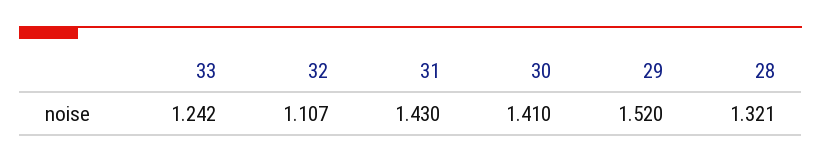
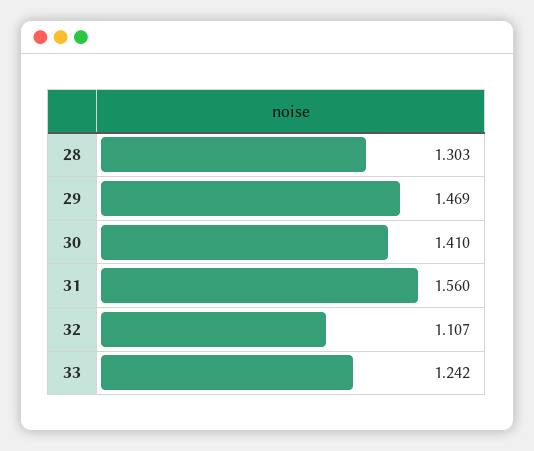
  {
    "33": 1.242,
    "32": 1.107,
-   "31": 1.43,
+   "31": 1.56,
    "30": 1.41,
-   "29": 1.52,
+   "29": 1.469,
-   "28": 1.321
+   "28": 1.303
  }

